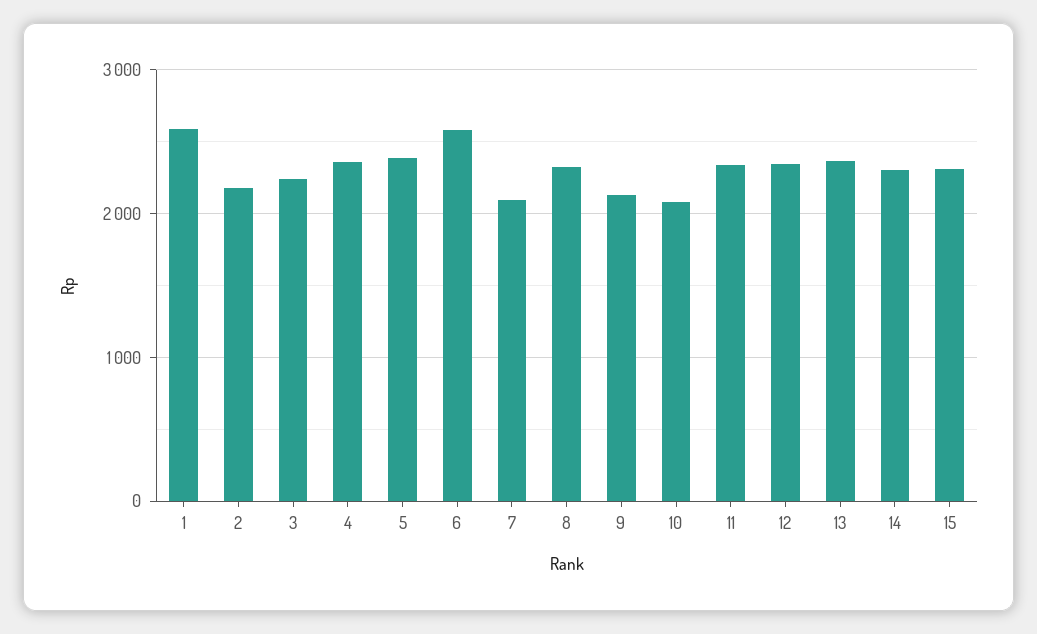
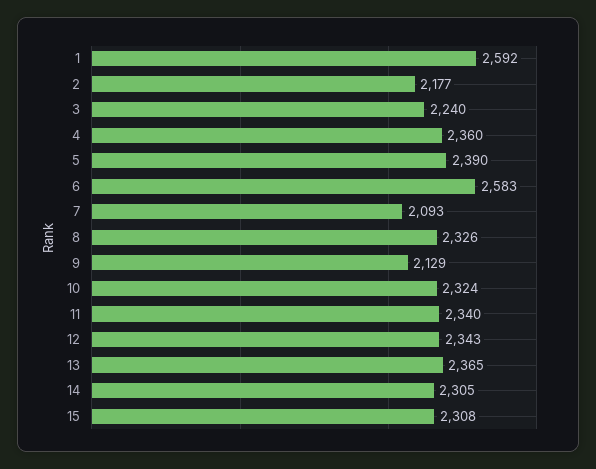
  {
    "1": 2592,
    "2": 2177,
    "3": 2240,
    "4": 2360,
    "5": 2390,
    "6": 2583,
    "7": 2093,
    "8": 2326,
    "9": 2129,
-   "10": 2100,
+   "10": 2324,
    "11": 2340,
    "12": 2343,
    "13": 2365,
    "14": 2305,
    "15": 2308
  }

